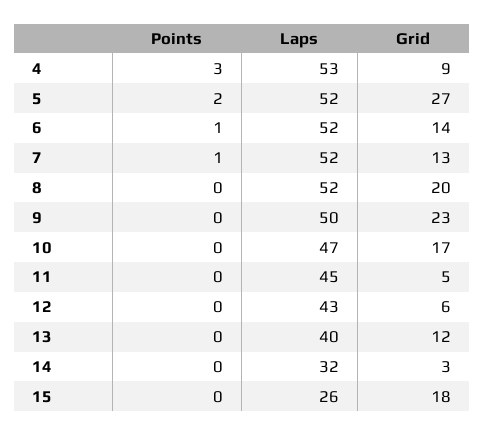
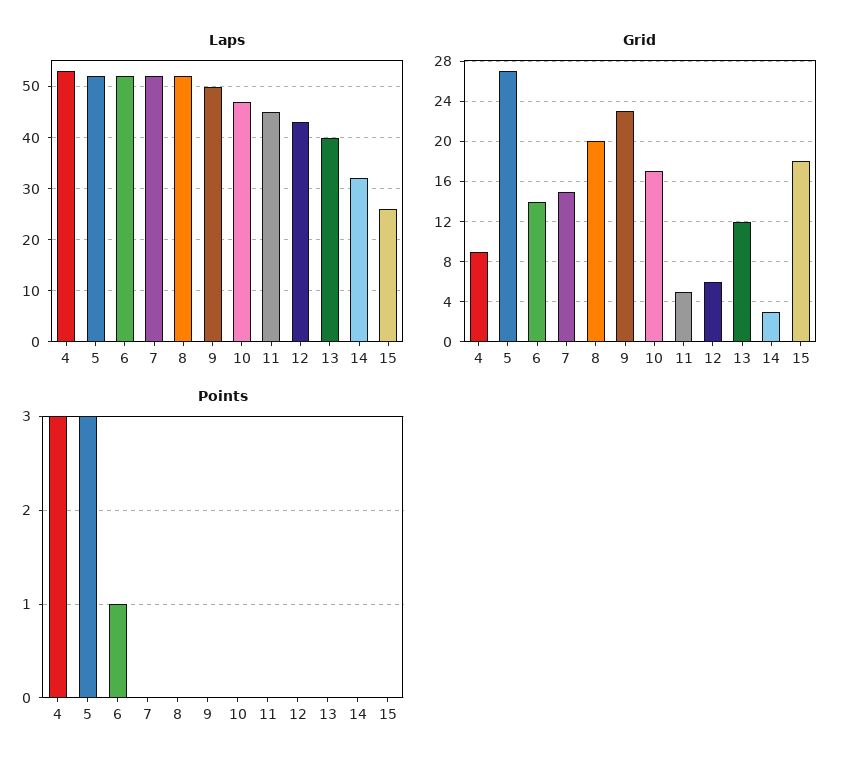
  {
    "Points": {
      "4": 3,
-     "5": 2,
+     "5": 3,
      "6": 1,
-     "7": 1,
+     "7": 0,
      "8": 0,
      "9": 0,
      "10": 0,
      "11": 0,
      "12": 0,
      "13": 0,
      "14": 0,
      "15": 0
    },
    "Laps": {
      "4": 53,
      "5": 52,
      "6": 52,
      "7": 52,
      "8": 52,
      "9": 50,
      "10": 47,
      "11": 45,
      "12": 43,
      "13": 40,
      "14": 32,
      "15": 26
    },
    "Grid": {
      "4": 9,
      "5": 27,
      "6": 14,
-     "7": 13,
+     "7": 15,
      "8": 20,
      "9": 23,
      "10": 17,
      "11": 5,
      "12": 6,
      "13": 12,
      "14": 3,
      "15": 18
    }
  }

